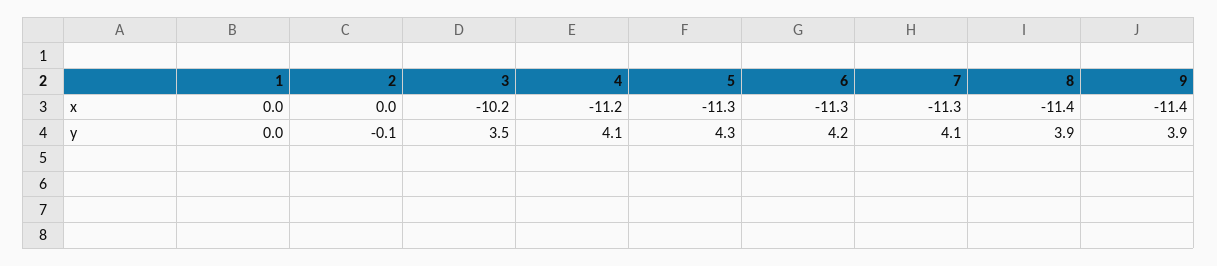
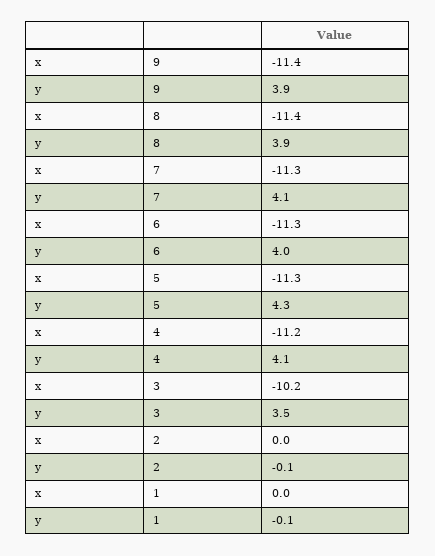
  {
    "1": {
      "x": 0,
-     "y": 0
+     "y": -0.1
    },
    "2": {
      "x": 0,
      "y": -0.1
    },
    "3": {
      "x": -10.2,
      "y": 3.5
    },
    "4": {
      "x": -11.2,
      "y": 4.1
    },
    "5": {
      "x": -11.3,
      "y": 4.3
    },
    "6": {
      "x": -11.3,
-     "y": 4.2
+     "y": 4
    },
    "7": {
      "x": -11.3,
      "y": 4.1
    },
    "8": {
      "x": -11.4,
      "y": 3.9
    },
    "9": {
      "x": -11.4,
      "y": 3.9
    }
  }

